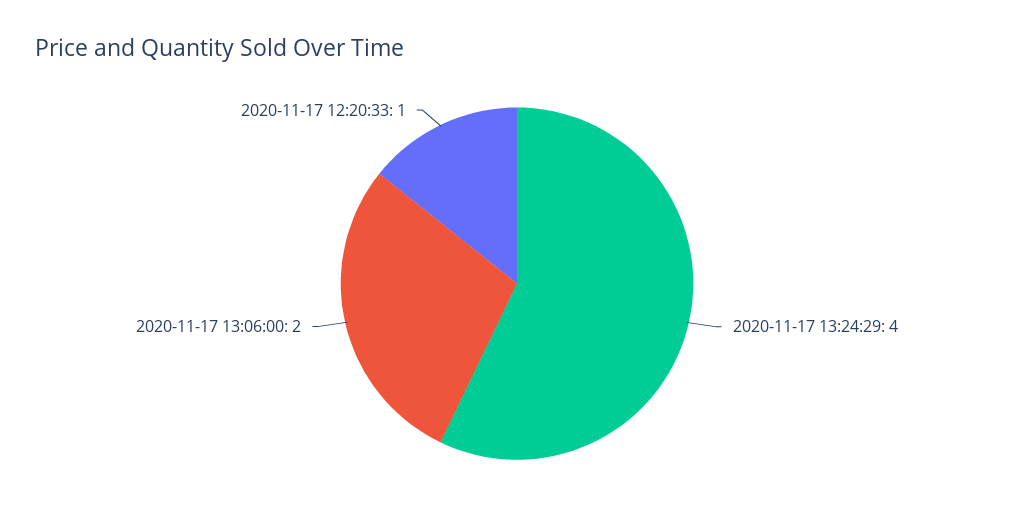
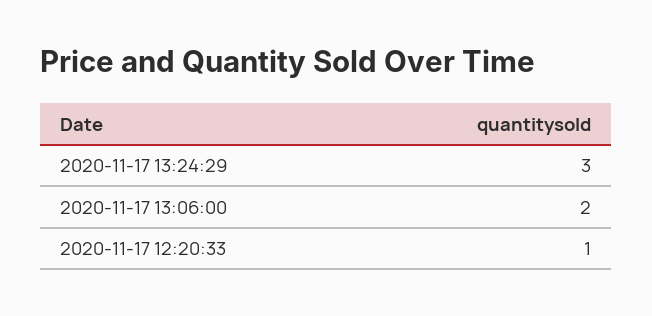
  {
-   "2020-11-17 13:24:29": 4,
+   "2020-11-17 13:24:29": 3,
    "2020-11-17 13:06:00": 2,
    "2020-11-17 12:20:33": 1
  }

